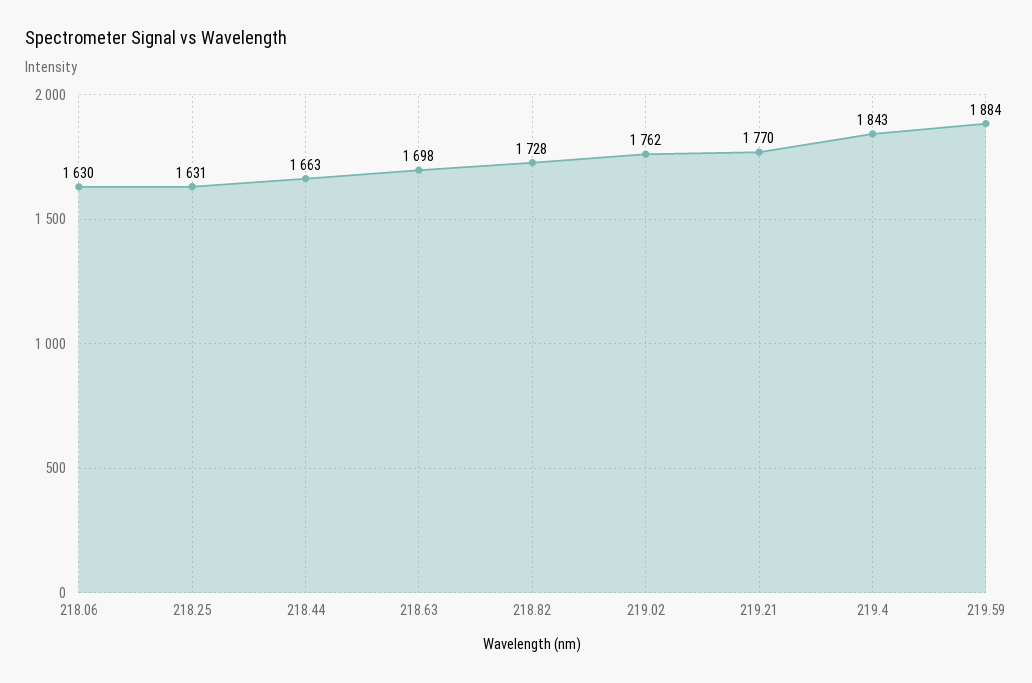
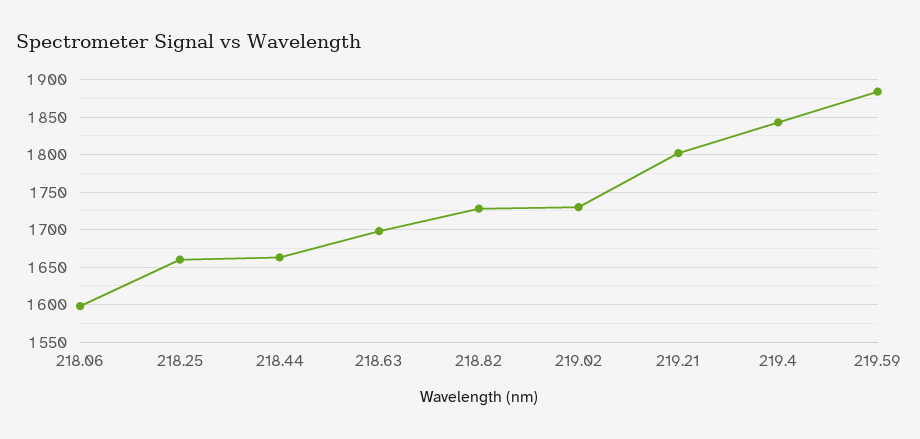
  {
-   "218.06": 1630,
+   "218.06": 1600,
-   "218.25": 1631,
+   "218.25": 1660,
    "218.44": 1663,
    "218.63": 1698,
    "218.82": 1728,
-   "219.02": 1762,
+   "219.02": 1730,
-   "219.21": 1770,
+   "219.21": 1800,
    "219.4": 1843,
    "219.59": 1884
  }

